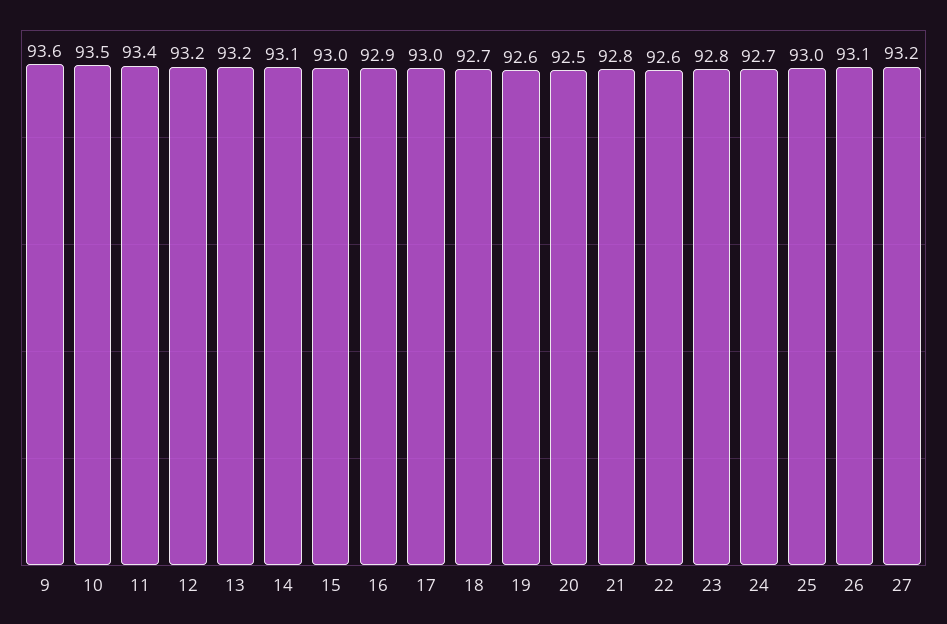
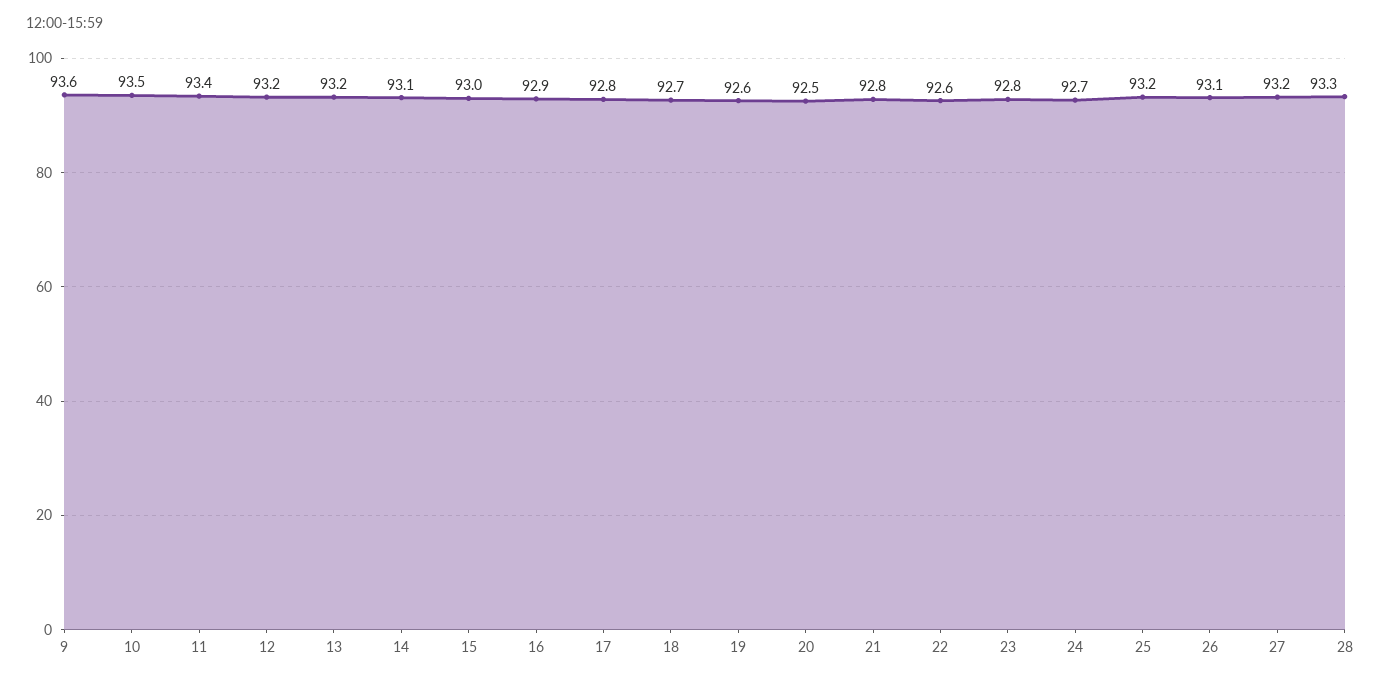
  {
    "9": 93.6,
    "10": 93.5,
    "11": 93.4,
    "12": 93.2,
    "13": 93.2,
    "14": 93.1,
    "15": 93,
    "16": 92.9,
-   "17": 93,
+   "17": 92.8,
    "18": 92.7,
    "19": 92.6,
    "20": 92.5,
    "21": 92.8,
    "22": 92.6,
    "23": 92.8,
    "24": 92.7,
-   "25": 93,
+   "25": 93.2,
    "26": 93.1,
-   "27": 93.2
+   "27": 93.2,
+   "28": 93.3
  }

